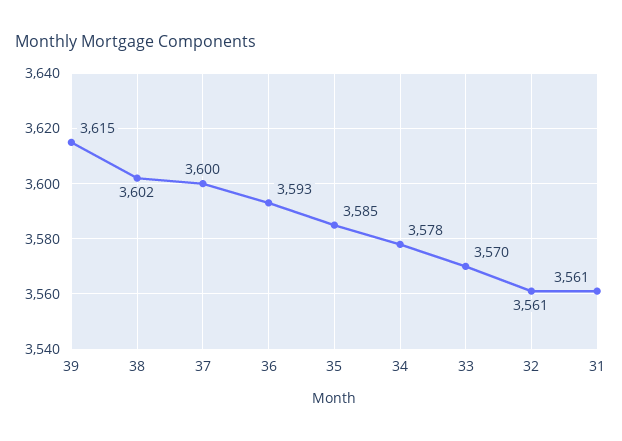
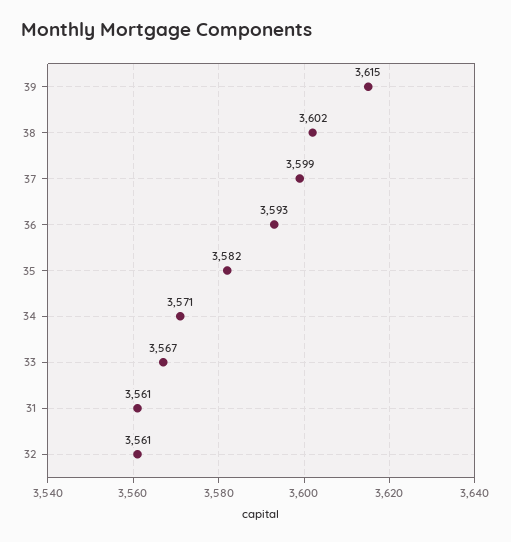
  {
    "39": 3615,
    "38": 3602,
-   "37": 3600,
+   "37": 3599,
    "36": 3593,
-   "35": 3585,
+   "35": 3582,
-   "34": 3578,
+   "34": 3571,
-   "33": 3570,
+   "33": 3567,
    "32": 3561,
    "31": 3561
  }

